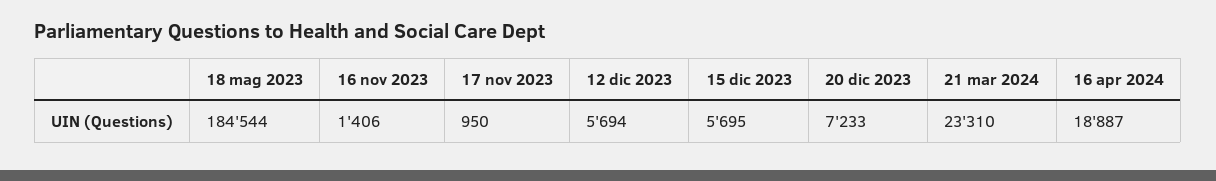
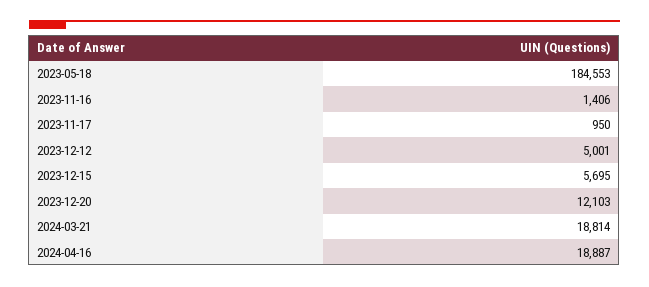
  {
-   "18 mag 2023": 184544,
+   "18 mag 2023": 184553,
    "16 nov 2023": 1406,
    "17 nov 2023": 950,
-   "12 dic 2023": 5694,
+   "12 dic 2023": 5001,
    "15 dic 2023": 5695,
-   "20 dic 2023": 7233,
+   "20 dic 2023": 12103,
-   "21 mar 2024": 23310,
+   "21 mar 2024": 18814,
    "16 apr 2024": 18887
  }

